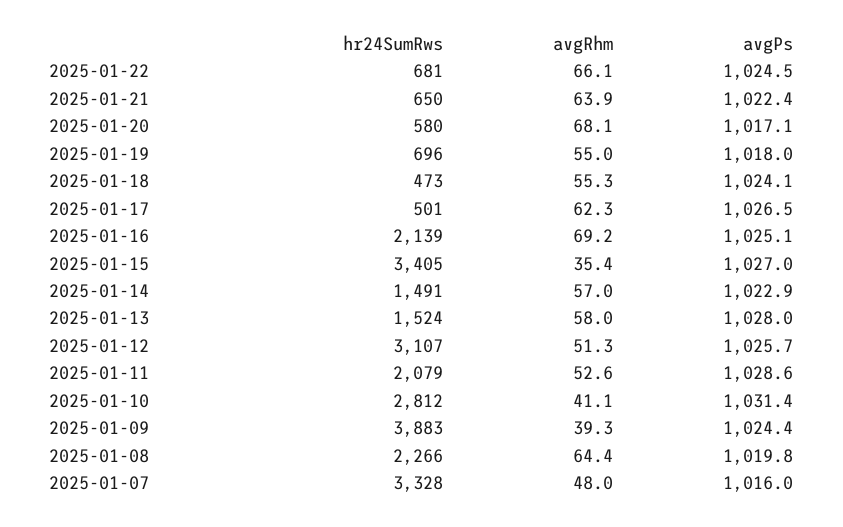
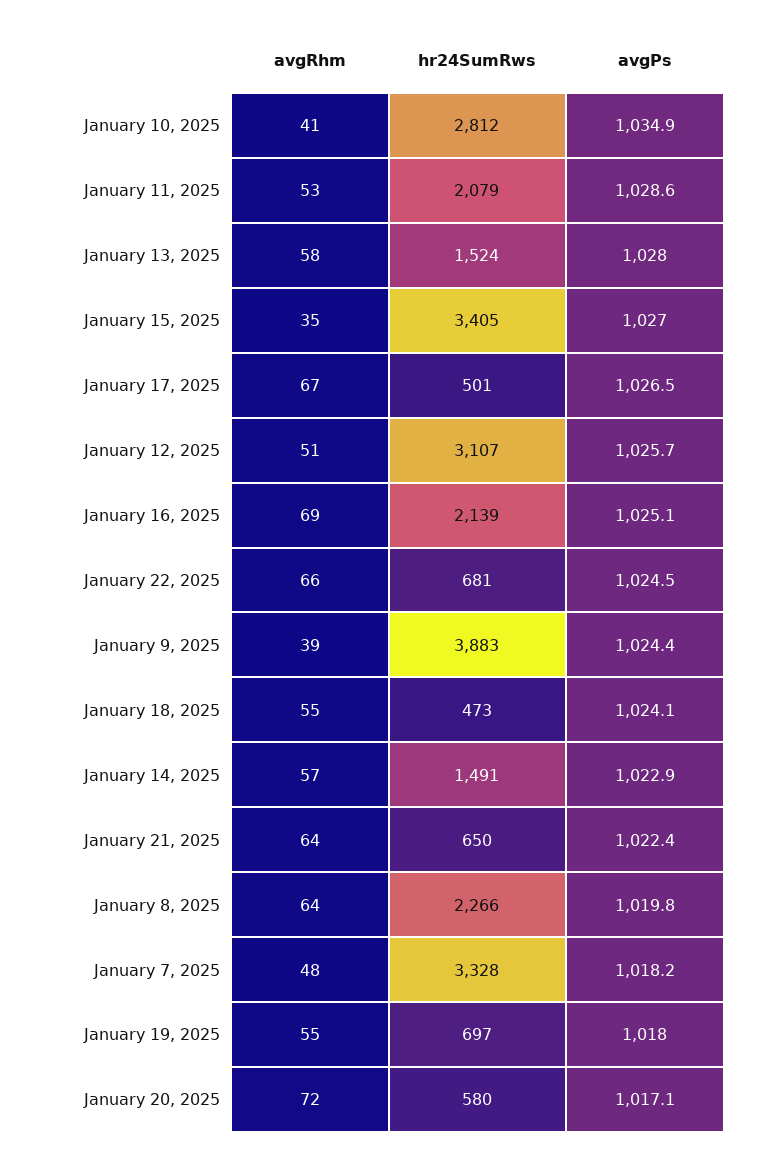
  {
    "hr24SumRws": {
      "2025-01-22": 681,
      "2025-01-21": 650,
      "2025-01-20": 580,
-     "2025-01-19": 696,
+     "2025-01-19": 697,
      "2025-01-18": 473,
      "2025-01-17": 501,
      "2025-01-16": 2139,
      "2025-01-15": 3405,
      "2025-01-14": 1491,
      "2025-01-13": 1524,
      "2025-01-12": 3107,
      "2025-01-11": 2079,
      "2025-01-10": 2812,
      "2025-01-09": 3883,
      "2025-01-08": 2266,
      "2025-01-07": 3328
    },
    "avgRhm": {
      "2025-01-22": 66.1,
      "2025-01-21": 63.9,
-     "2025-01-20": 68.1,
+     "2025-01-20": 72,
      "2025-01-19": 55,
      "2025-01-18": 55.3,
-     "2025-01-17": 62.3,
+     "2025-01-17": 67,
      "2025-01-16": 69.2,
      "2025-01-15": 35.4,
      "2025-01-14": 57,
      "2025-01-13": 58,
      "2025-01-12": 51.3,
      "2025-01-11": 52.6,
      "2025-01-10": 41.1,
      "2025-01-09": 39.3,
      "2025-01-08": 64.4,
      "2025-01-07": 48
    },
    "avgPs": {
      "2025-01-22": 1024.5,
      "2025-01-21": 1022.4,
      "2025-01-20": 1017.1,
      "2025-01-19": 1018,
      "2025-01-18": 1024.1,
      "2025-01-17": 1026.5,
      "2025-01-16": 1025.1,
      "2025-01-15": 1027,
      "2025-01-14": 1022.9,
      "2025-01-13": 1028,
      "2025-01-12": 1025.7,
      "2025-01-11": 1028.6,
-     "2025-01-10": 1031.4,
+     "2025-01-10": 1034.9,
      "2025-01-09": 1024.4,
      "2025-01-08": 1019.8,
-     "2025-01-07": 1016
+     "2025-01-07": 1018.2
    }
  }

